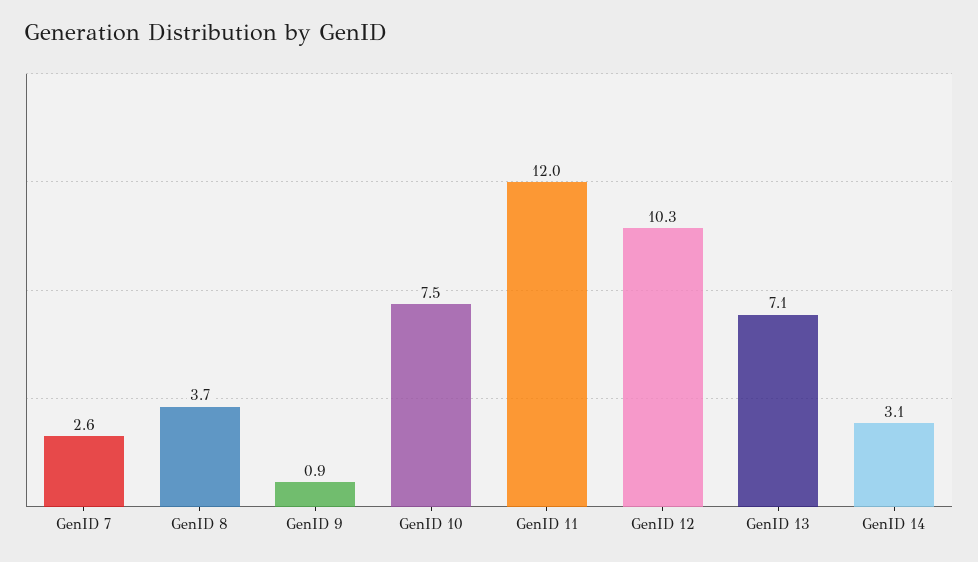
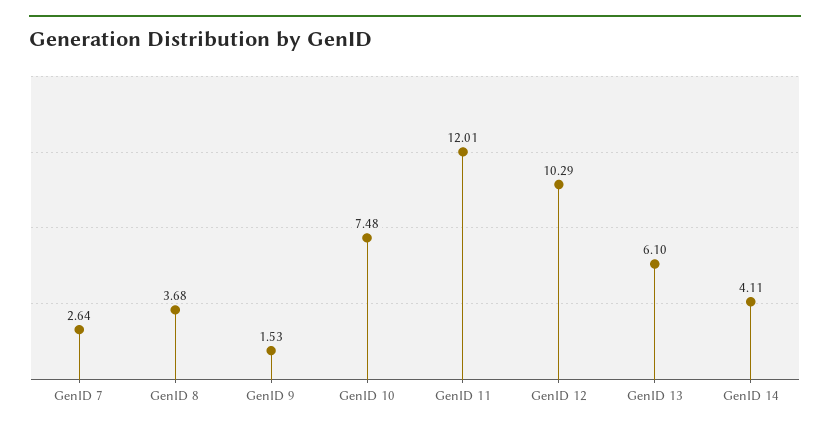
  {
    "GenID 7": 2.64,
    "GenID 8": 3.68,
-   "GenID 9": 0.9,
+   "GenID 9": 1.53,
    "GenID 10": 7.48,
    "GenID 11": 12.01,
    "GenID 12": 10.29,
-   "GenID 13": 7.1,
+   "GenID 13": 6.1,
-   "GenID 14": 3.1
+   "GenID 14": 4.11
  }

